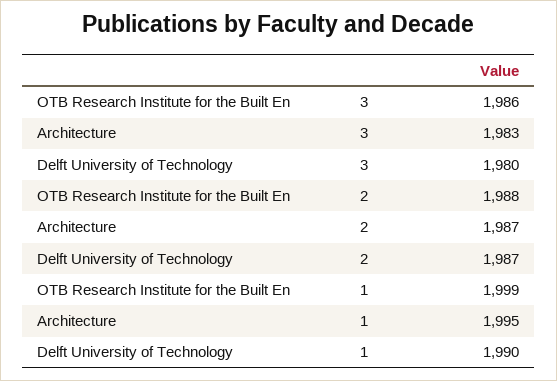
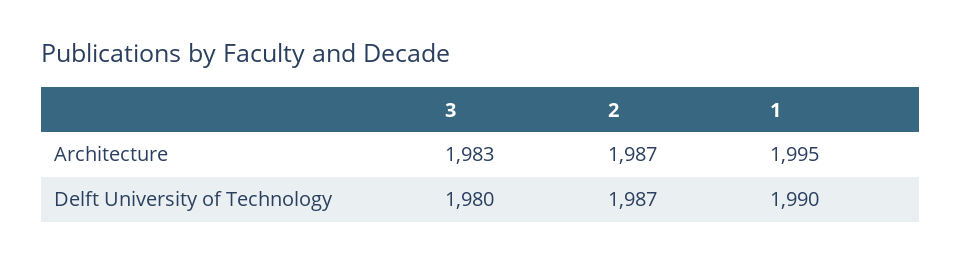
  {
-   "OTB Research Institute for the Built En": {
-     "3": 1986,
-     "2": 1988,
-     "1": 1999
-   },
    "Architecture": {
      "3": 1983,
      "2": 1987,
      "1": 1995
    },
    "Delft University of Technology": {
      "3": 1980,
      "2": 1987,
      "1": 1990
    }
  }

